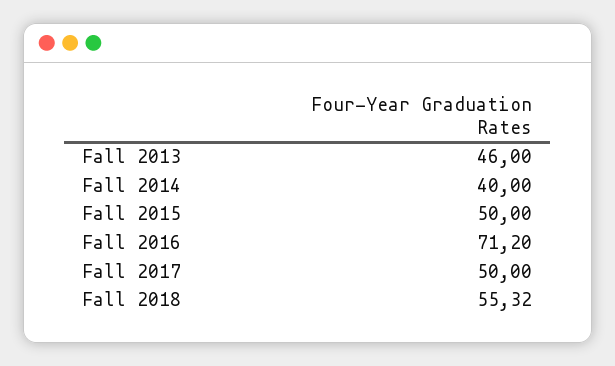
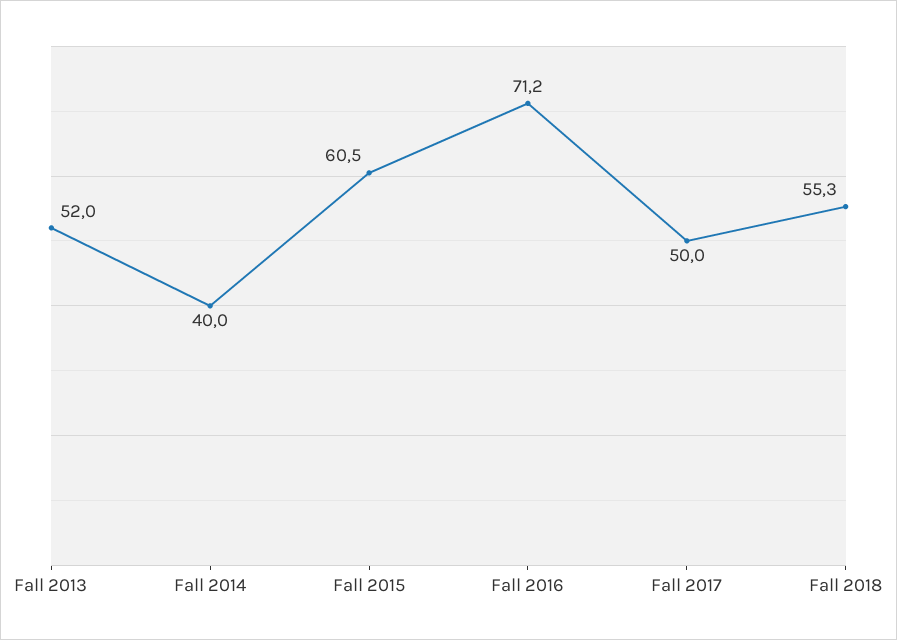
  {
-   "Fall 2013": 46,
+   "Fall 2013": 52,
    "Fall 2014": 40,
-   "Fall 2015": 50,
+   "Fall 2015": 60.5,
    "Fall 2016": 71.2,
    "Fall 2017": 50,
    "Fall 2018": 55.32
  }

